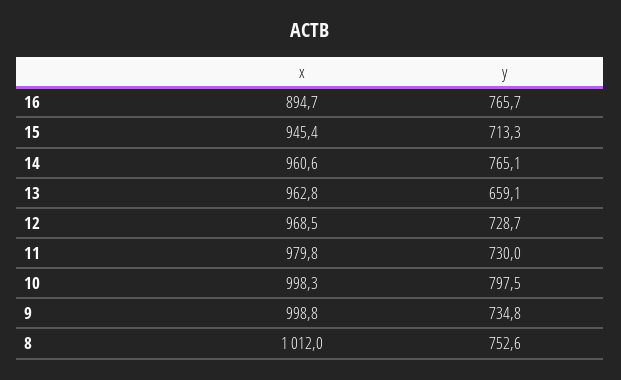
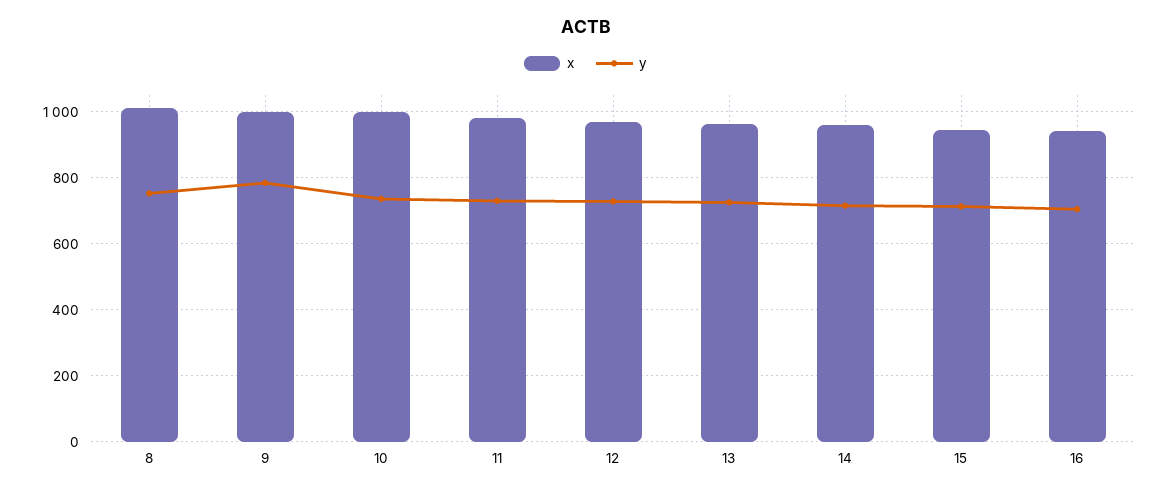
  {
    "x": {
-     "16": 894.7,
+     "16": 940,
      "15": 945.4,
      "14": 960.6,
      "13": 962.8,
      "12": 968.5,
      "11": 979.8,
      "10": 998.3,
      "9": 998.8,
      "8": 1012
    },
    "y": {
-     "16": 765.7,
+     "16": 700,
      "15": 713.3,
-     "14": 765.1,
+     "14": 720,
-     "13": 659.1,
+     "13": 720,
      "12": 728.7,
      "11": 730,
-     "10": 797.5,
+     "10": 740,
-     "9": 734.8,
+     "9": 780,
      "8": 752.6
    }
  }

